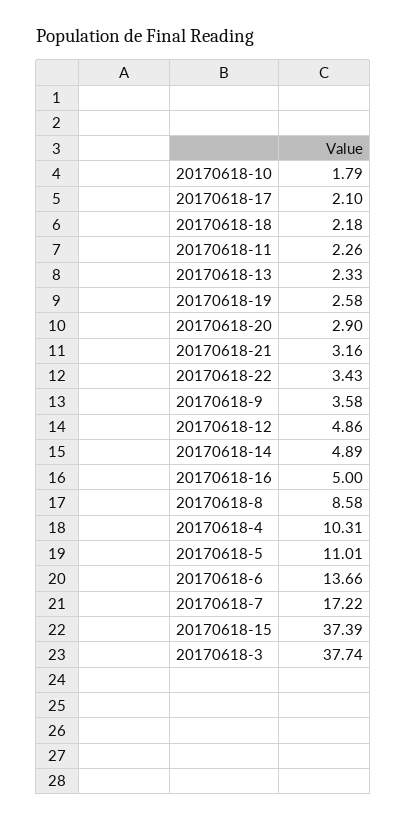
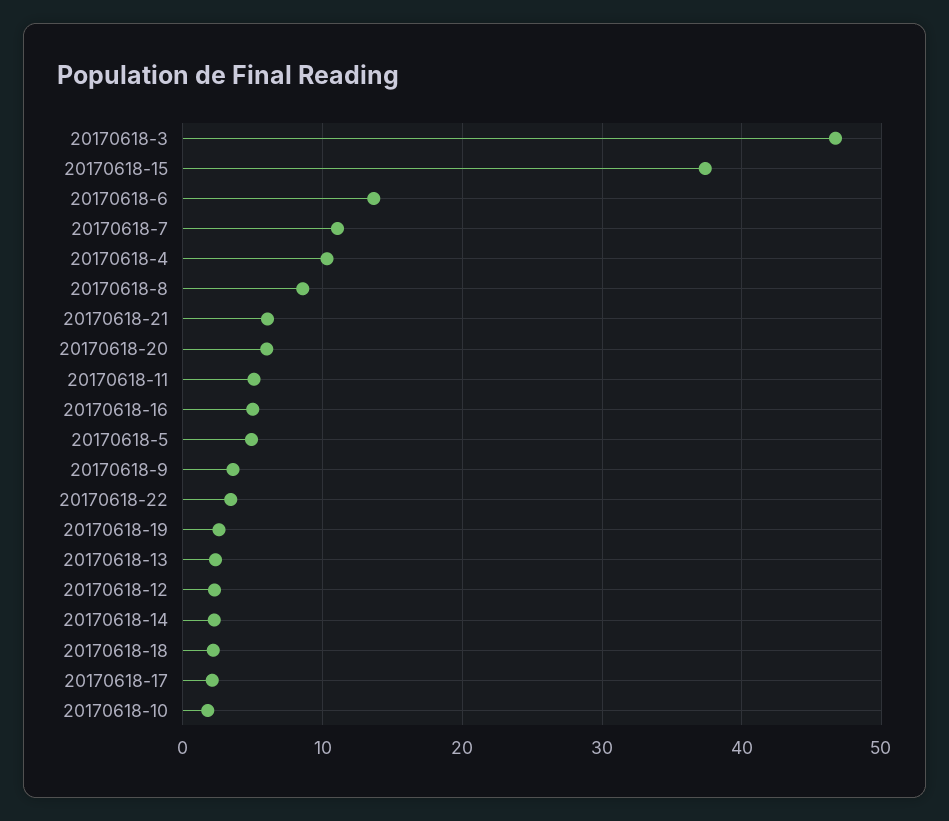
  {
    "20170618-10": 1.79,
    "20170618-17": 2.1,
    "20170618-18": 2.18,
-   "20170618-11": 2.26,
+   "20170618-11": 5,
    "20170618-13": 2.33,
    "20170618-19": 2.58,
-   "20170618-20": 2.9,
+   "20170618-20": 6,
-   "20170618-21": 3.16,
+   "20170618-21": 6,
    "20170618-22": 3.43,
    "20170618-9": 3.58,
-   "20170618-12": 4.86,
+   "20170618-12": 2,
-   "20170618-14": 4.89,
+   "20170618-14": 2,
    "20170618-16": 5,
    "20170618-8": 8.58,
    "20170618-4": 10.31,
-   "20170618-5": 11.01,
+   "20170618-5": 5,
    "20170618-6": 13.66,
-   "20170618-7": 17.22,
+   "20170618-7": 11,
    "20170618-15": 37.39,
-   "20170618-3": 37.74
+   "20170618-3": 47
  }

